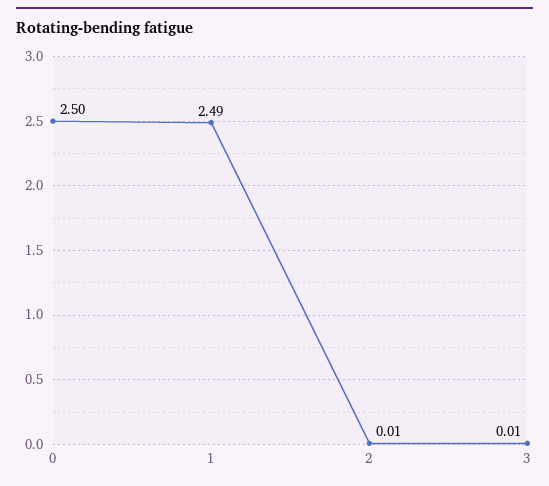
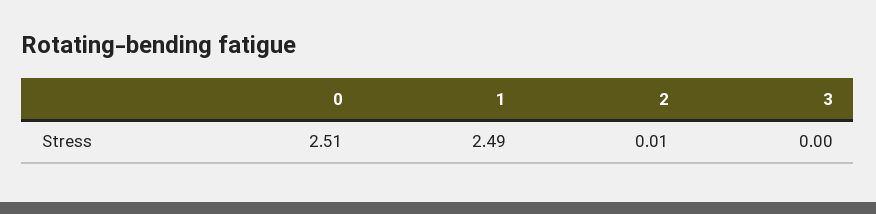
  {
-   "0": 2.5,
+   "0": 2.51,
    "1": 2.49,
    "2": 0.01,
-   "3": 0.01
+   "3": 0
  }

